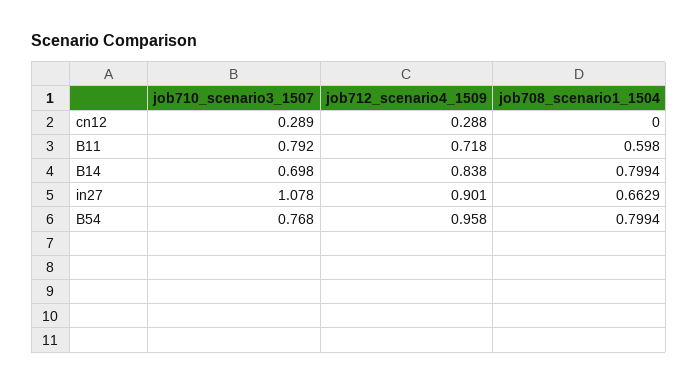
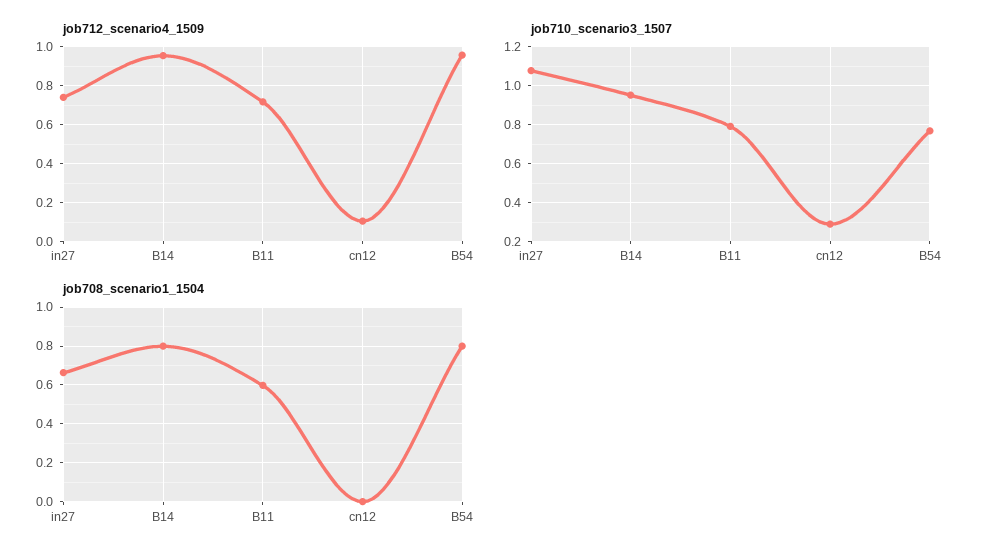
  {
    "job710_scenario3_1507": {
      "cn12": 0.289,
      "B11": 0.792,
-     "B14": 0.698,
+     "B14": 0.95,
      "in27": 1.078,
      "B54": 0.768
    },
    "job712_scenario4_1509": {
-     "cn12": 0.288,
+     "cn12": 0.1,
      "B11": 0.718,
-     "B14": 0.838,
+     "B14": 0.95,
-     "in27": 0.901,
+     "in27": 0.75,
      "B54": 0.958
    },
    "job708_scenario1_1504": {
      "cn12": 0,
      "B11": 0.598,
      "B14": 0.7994,
      "in27": 0.6629,
      "B54": 0.7994
    }
  }

